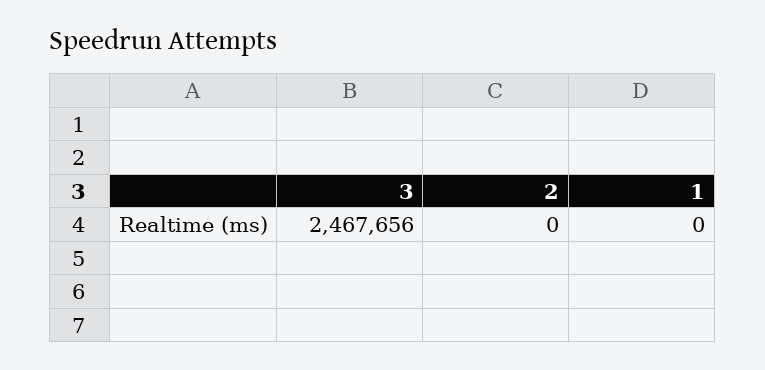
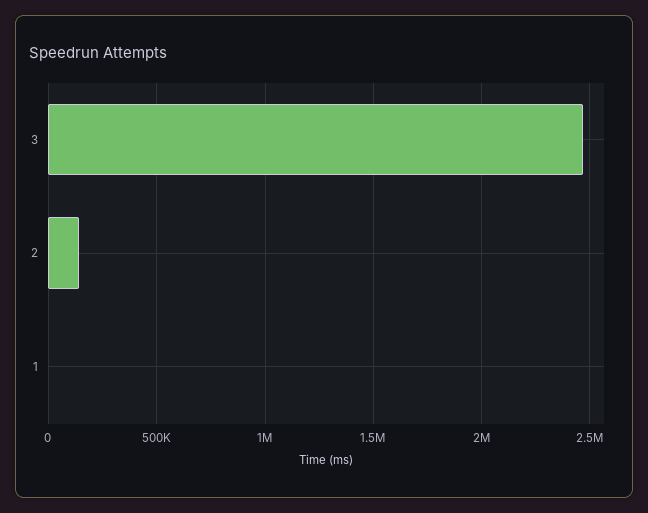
  {
    "3": 2467656,
-   "2": 0,
+   "2": 150000,
    "1": 0
  }

